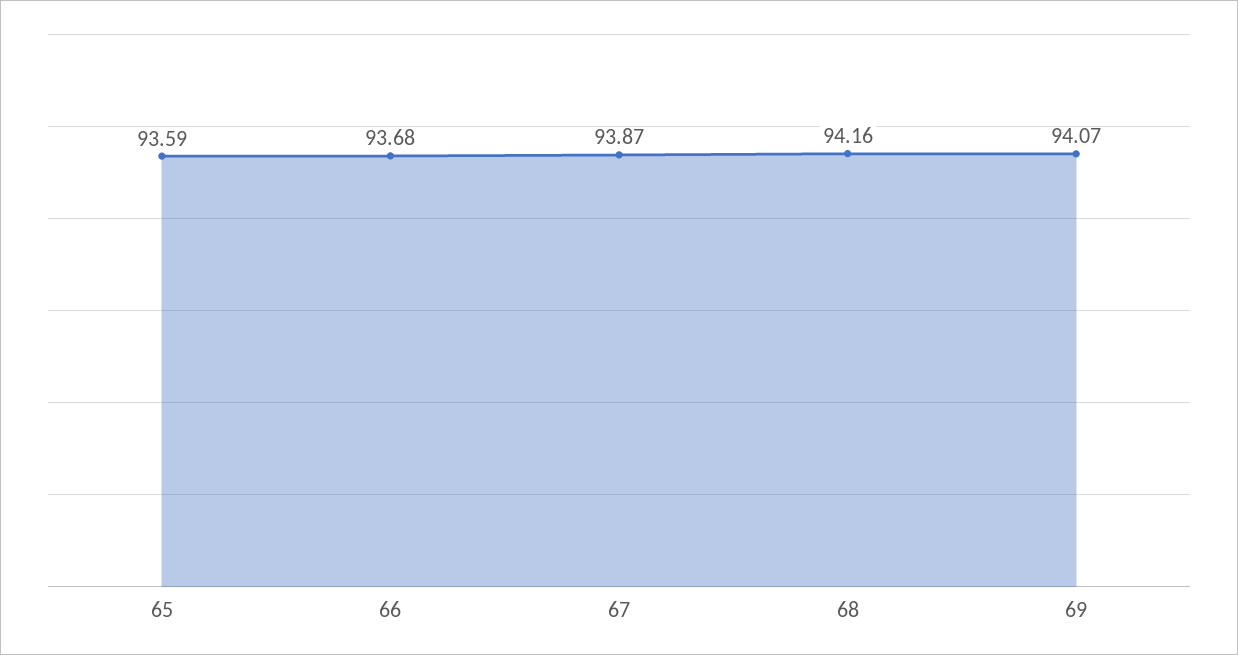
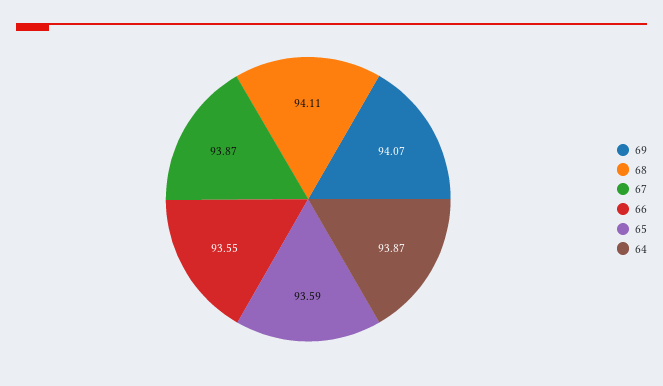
  {
    "65": 93.59,
-   "66": 93.68,
+   "66": 93.55,
    "67": 93.87,
-   "68": 94.16,
+   "68": 94.11,
-   "69": 94.07
+   "69": 94.07,
+   "64": 93.87
  }

